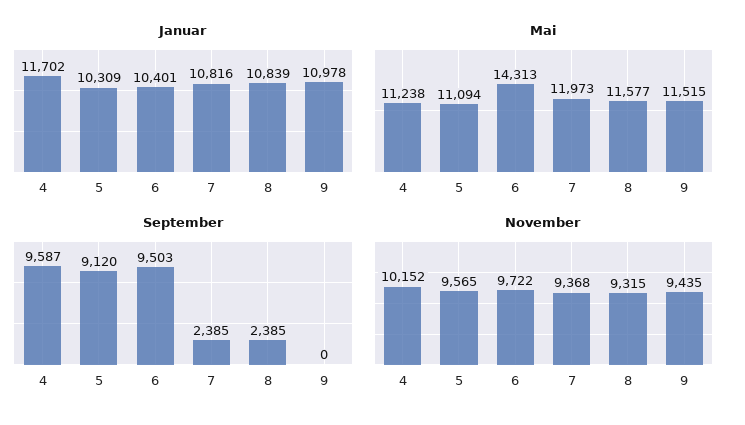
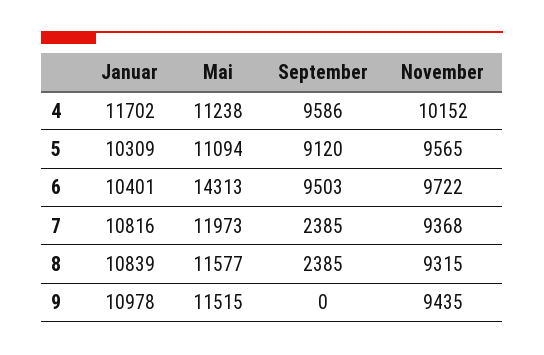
  {
    "Januar": {
      "4": 11702,
      "5": 10309,
      "6": 10401,
      "7": 10816,
      "8": 10839,
      "9": 10978
    },
    "Mai": {
      "4": 11238,
      "5": 11094,
      "6": 14313,
      "7": 11973,
      "8": 11577,
      "9": 11515
    },
    "September": {
-     "4": 9587,
+     "4": 9586,
      "5": 9120,
      "6": 9503,
      "7": 2385,
      "8": 2385,
      "9": 0
    },
    "November": {
      "4": 10152,
      "5": 9565,
      "6": 9722,
      "7": 9368,
      "8": 9315,
      "9": 9435
    }
  }

